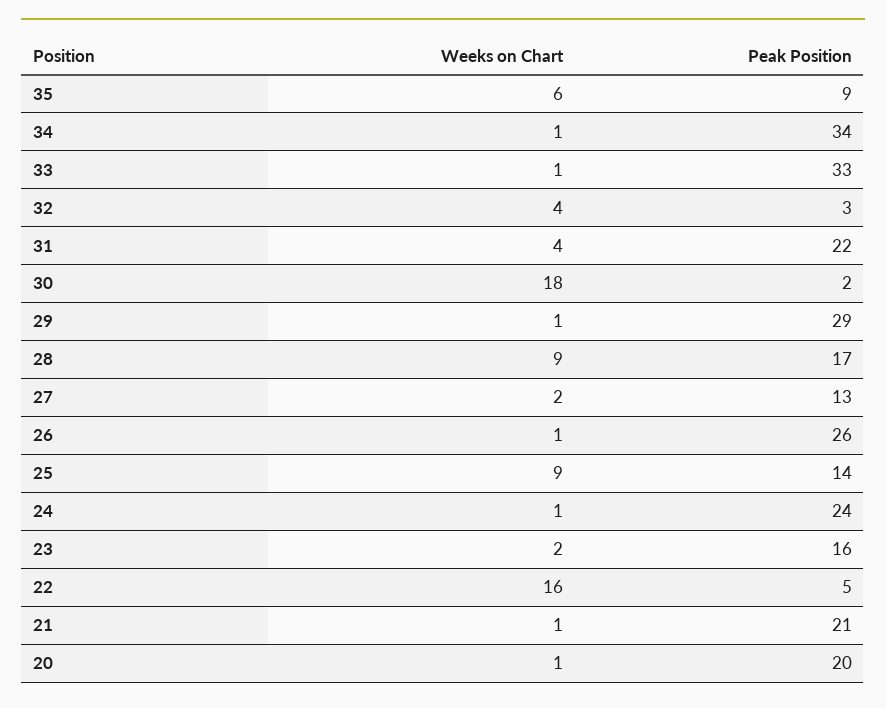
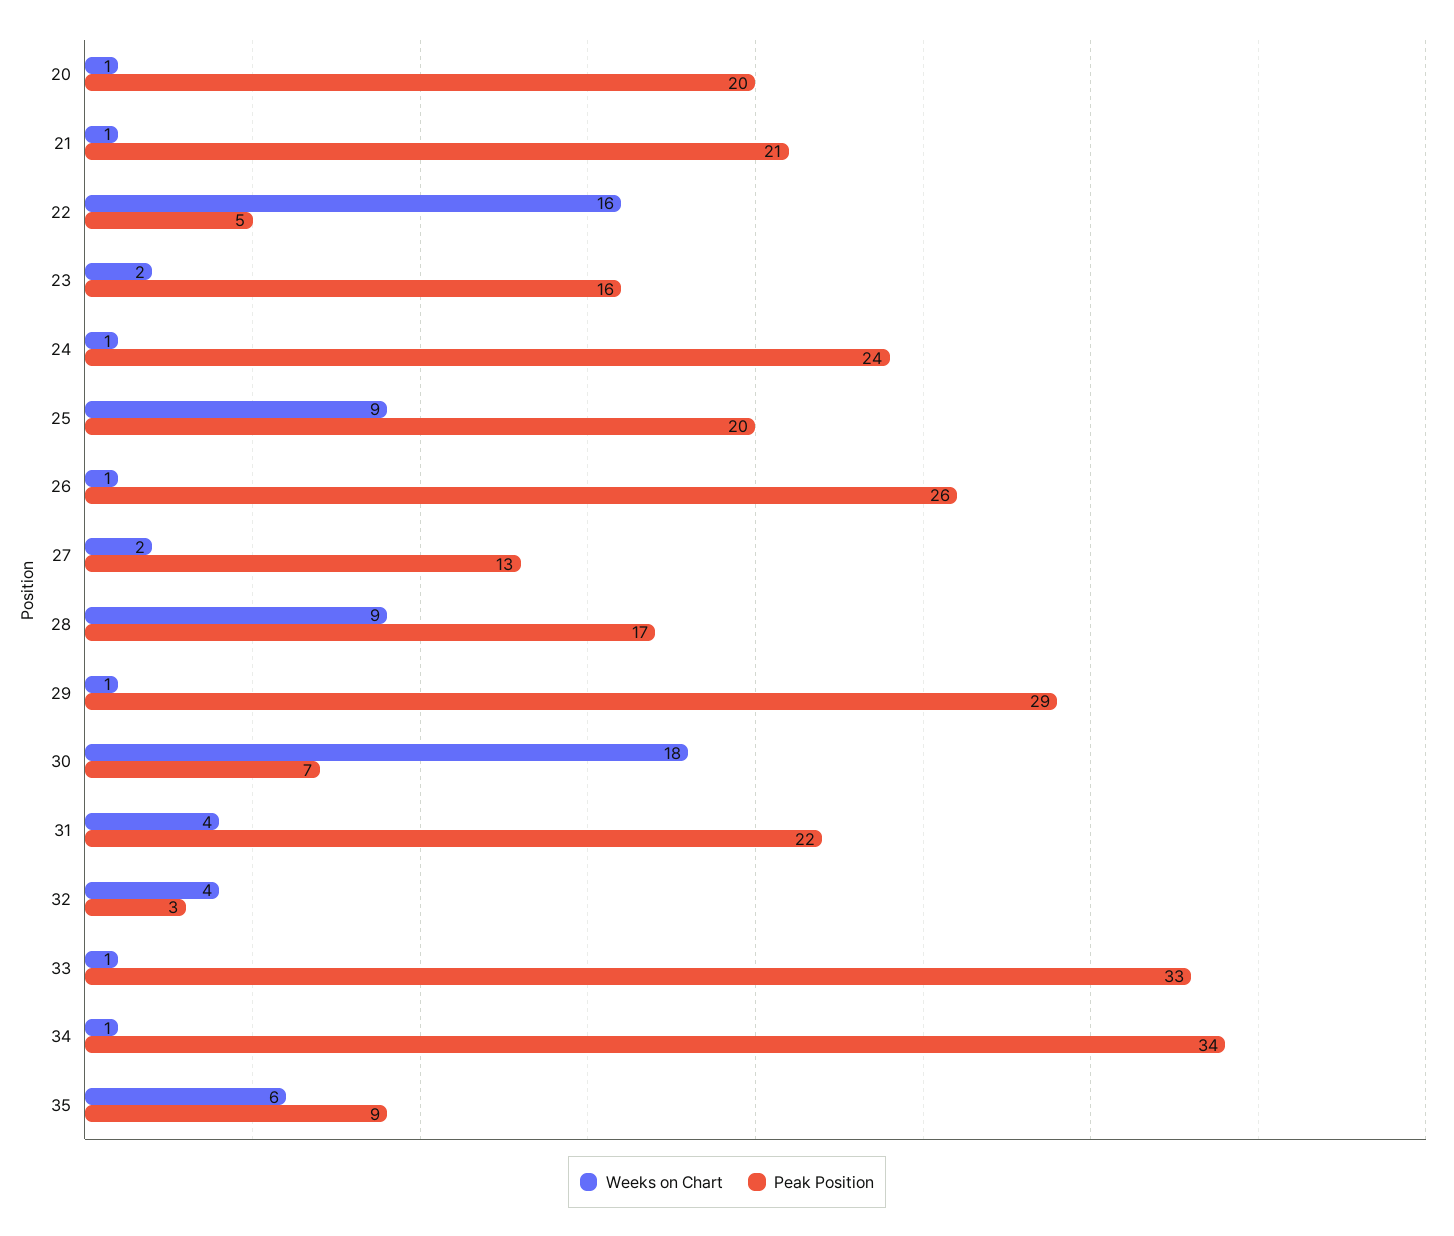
  {
    "Weeks on Chart": {
      "35": 6,
      "34": 1,
      "33": 1,
      "32": 4,
      "31": 4,
      "30": 18,
      "29": 1,
      "28": 9,
      "27": 2,
      "26": 1,
      "25": 9,
      "24": 1,
      "23": 2,
      "22": 16,
      "21": 1,
      "20": 1
    },
    "Peak Position": {
      "35": 9,
      "34": 34,
      "33": 33,
      "32": 3,
      "31": 22,
-     "30": 2,
+     "30": 7,
      "29": 29,
      "28": 17,
      "27": 13,
      "26": 26,
-     "25": 14,
+     "25": 20,
      "24": 24,
      "23": 16,
      "22": 5,
      "21": 21,
      "20": 20
    }
  }

